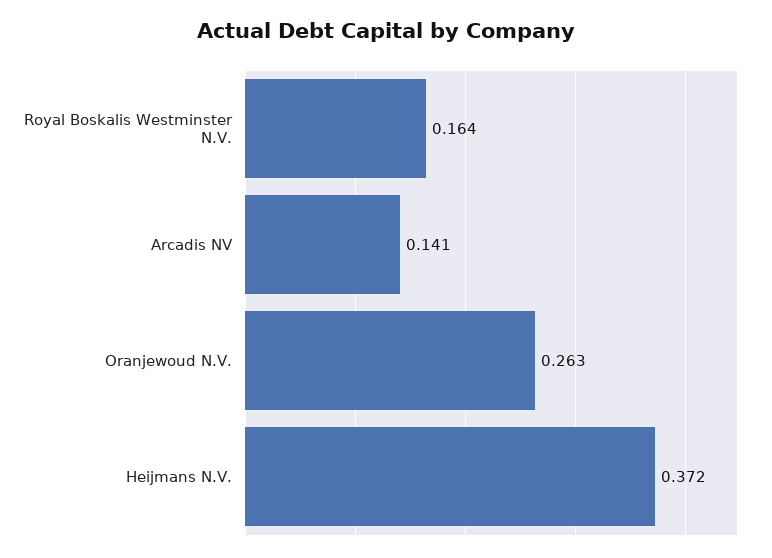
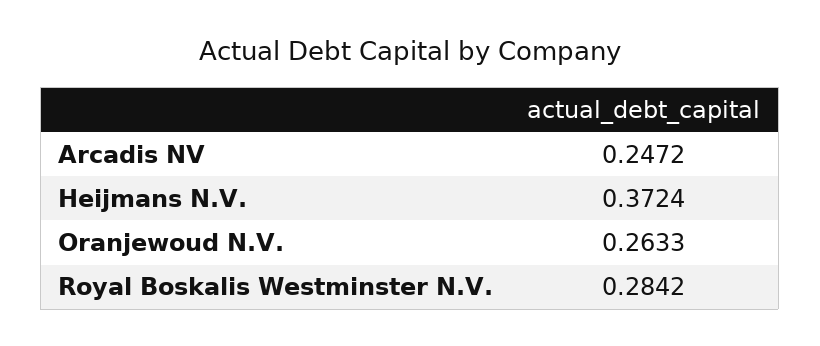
  {
-   "Royal Boskalis Westminster N.V.": 0.164,
+   "Royal Boskalis Westminster N.V.": 0.2842,
-   "Arcadis NV": 0.141,
+   "Arcadis NV": 0.2472,
    "Oranjewoud N.V.": 0.2633,
    "Heijmans N.V.": 0.3724
  }

